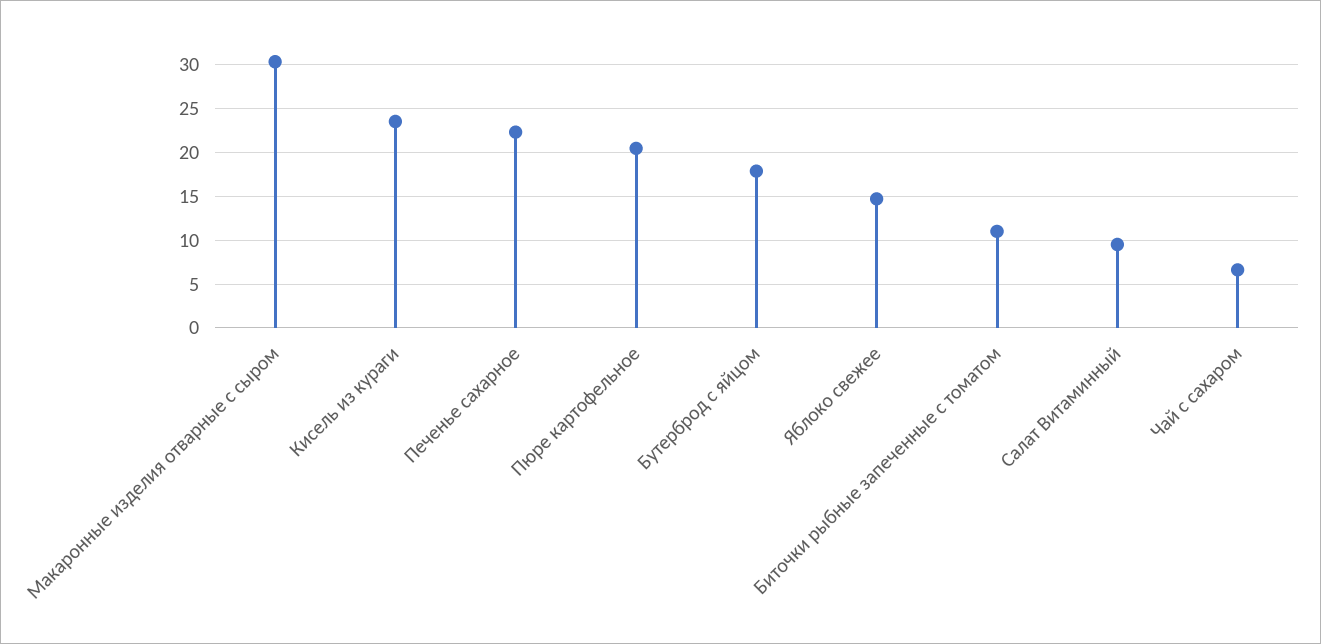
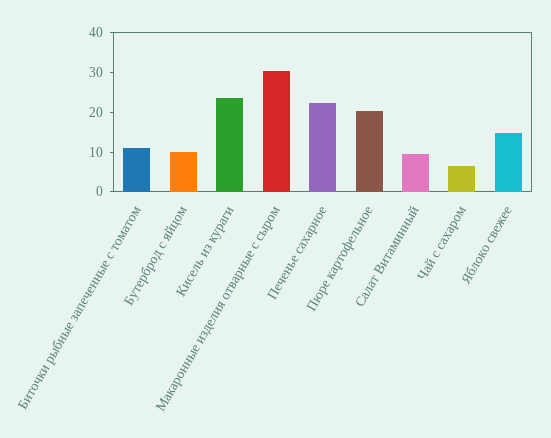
  {
    "Макаронные изделия отварные с сыром": 30,
    "Кисель из кураги": 24,
    "Печенье сахарное": 22,
    "Пюре картофельное": 20,
-   "Бутерброд с яйцом": 18,
+   "Бутерброд с яйцом": 10,
    "Яблоко свежее": 15,
    "Биточки рыбные запеченные с томатом": 11,
    "Салат Витаминный": 10,
    "Чай с сахаром": 7
  }

